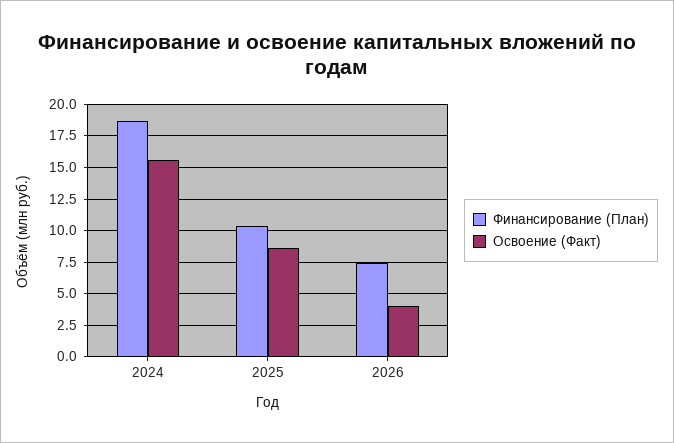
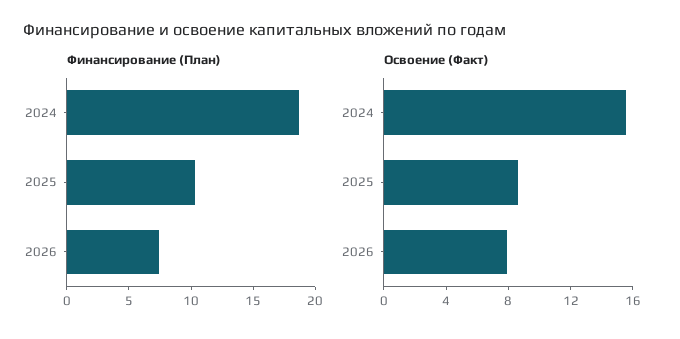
  {
    "Финансирование (План)": {
      "2024": 18.5,
      "2025": 10.5,
      "2026": 7.5
    },
    "Освоение (Факт)": {
      "2024": 15.5,
      "2025": 8.5,
-     "2026": 4
+     "2026": 8
    }
  }

